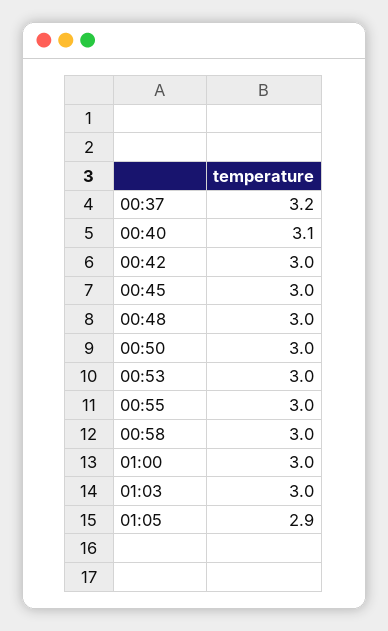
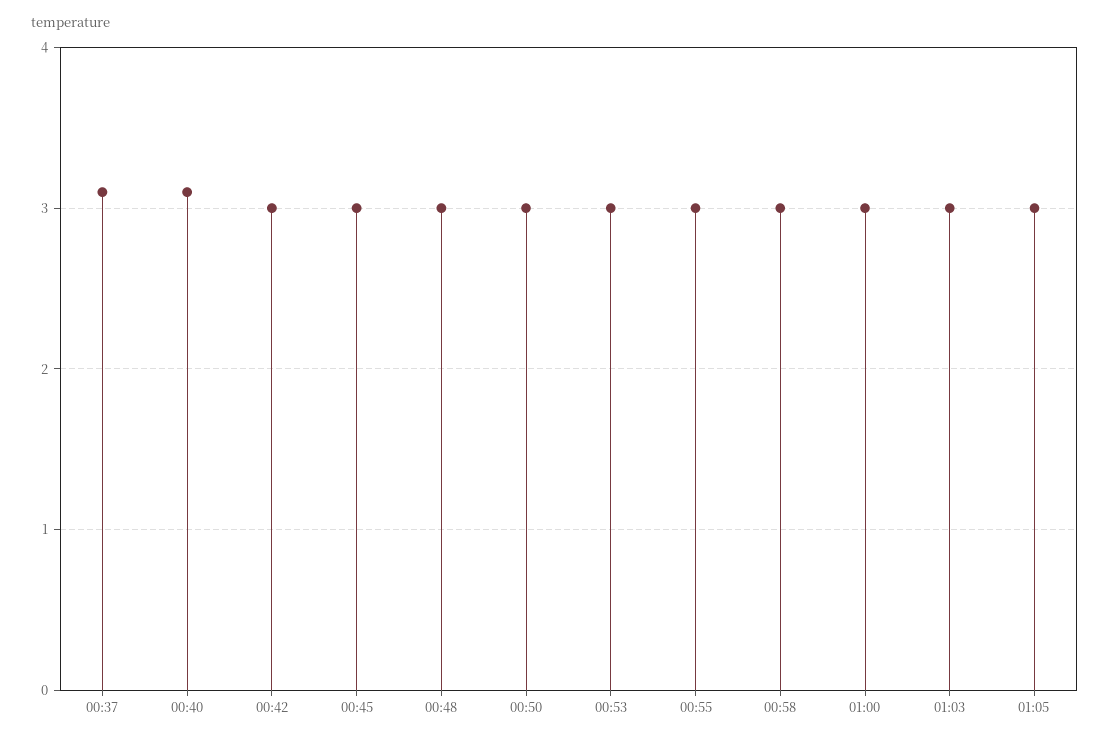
  {
-   "00:37": 3.2,
+   "00:37": 3.1,
    "00:40": 3.1,
    "00:42": 3,
    "00:45": 3,
    "00:48": 3,
    "00:50": 3,
    "00:53": 3,
    "00:55": 3,
    "00:58": 3,
    "01:00": 3,
    "01:03": 3,
-   "01:05": 2.9
+   "01:05": 3
  }

